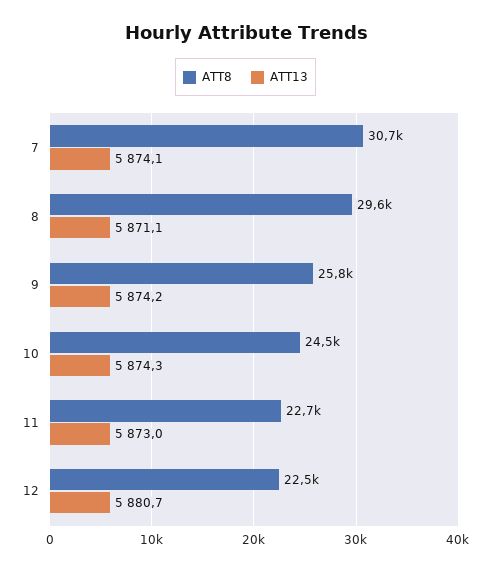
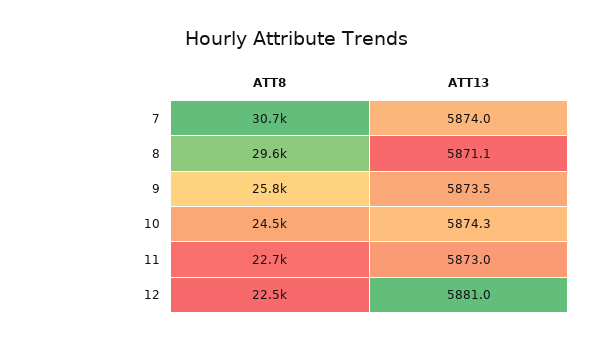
  {
    "ATT8": {
      "7": 30700,
      "8": 29600,
      "9": 25800,
      "10": 24500,
      "11": 22700,
      "12": 22500
    },
    "ATT13": {
-     "7": 5874.1,
+     "7": 5874,
      "8": 5871.1,
-     "9": 5874.2,
+     "9": 5873.5,
      "10": 5874.3,
      "11": 5873,
-     "12": 5880.7
+     "12": 5881
    }
  }

